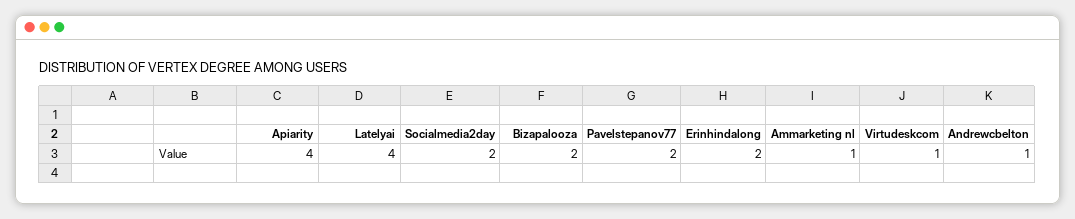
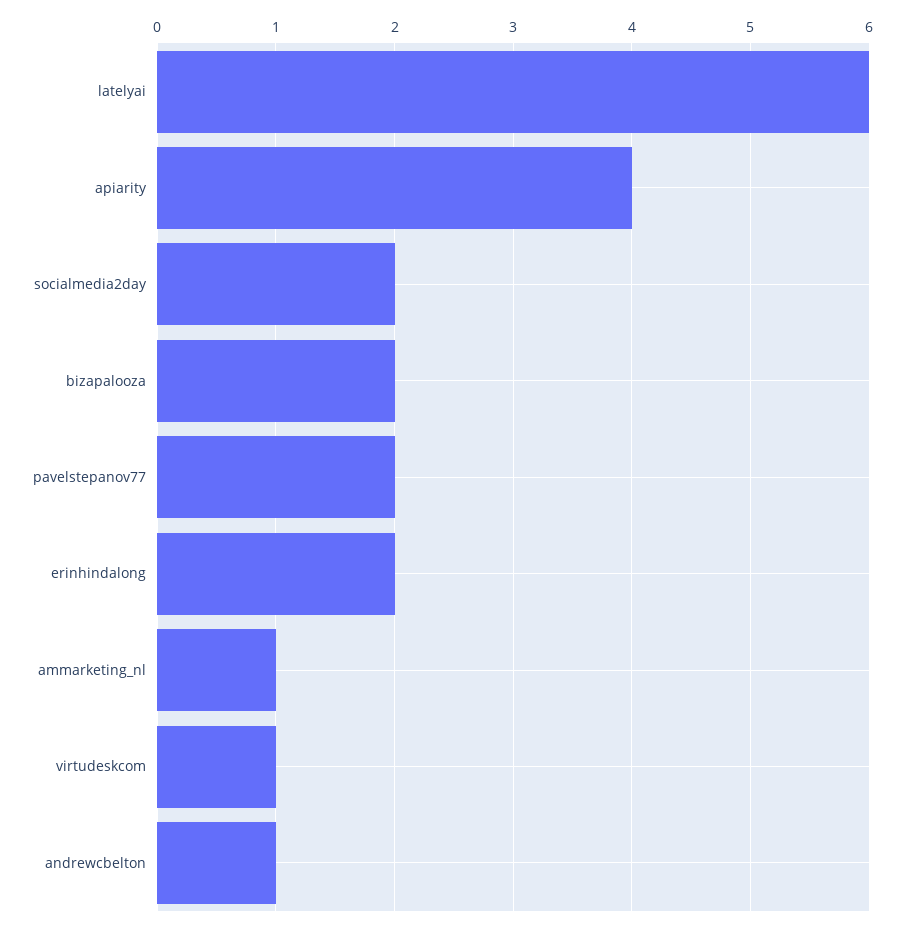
  {
    "Apiarity": 4,
-   "Latelyai": 4,
+   "Latelyai": 6,
    "Socialmedia2day": 2,
    "Bizapalooza": 2,
    "Pavelstepanov77": 2,
    "Erinhindalong": 2,
    "Ammarketing nl": 1,
    "Virtudeskcom": 1,
    "Andrewcbelton": 1
  }

